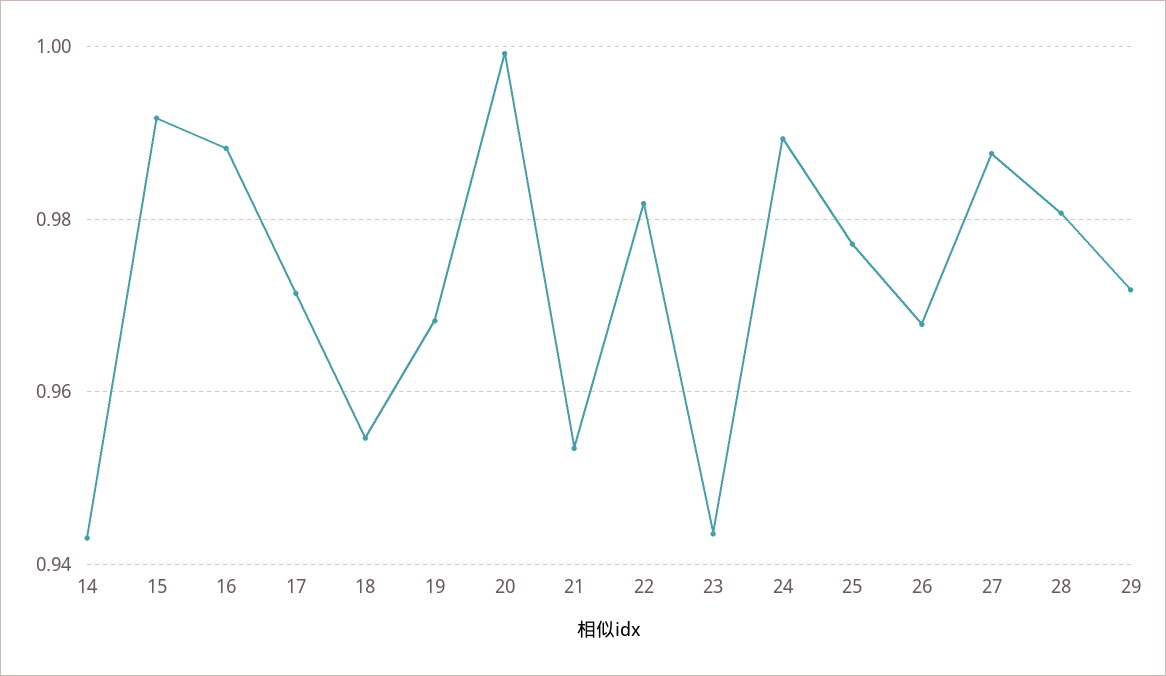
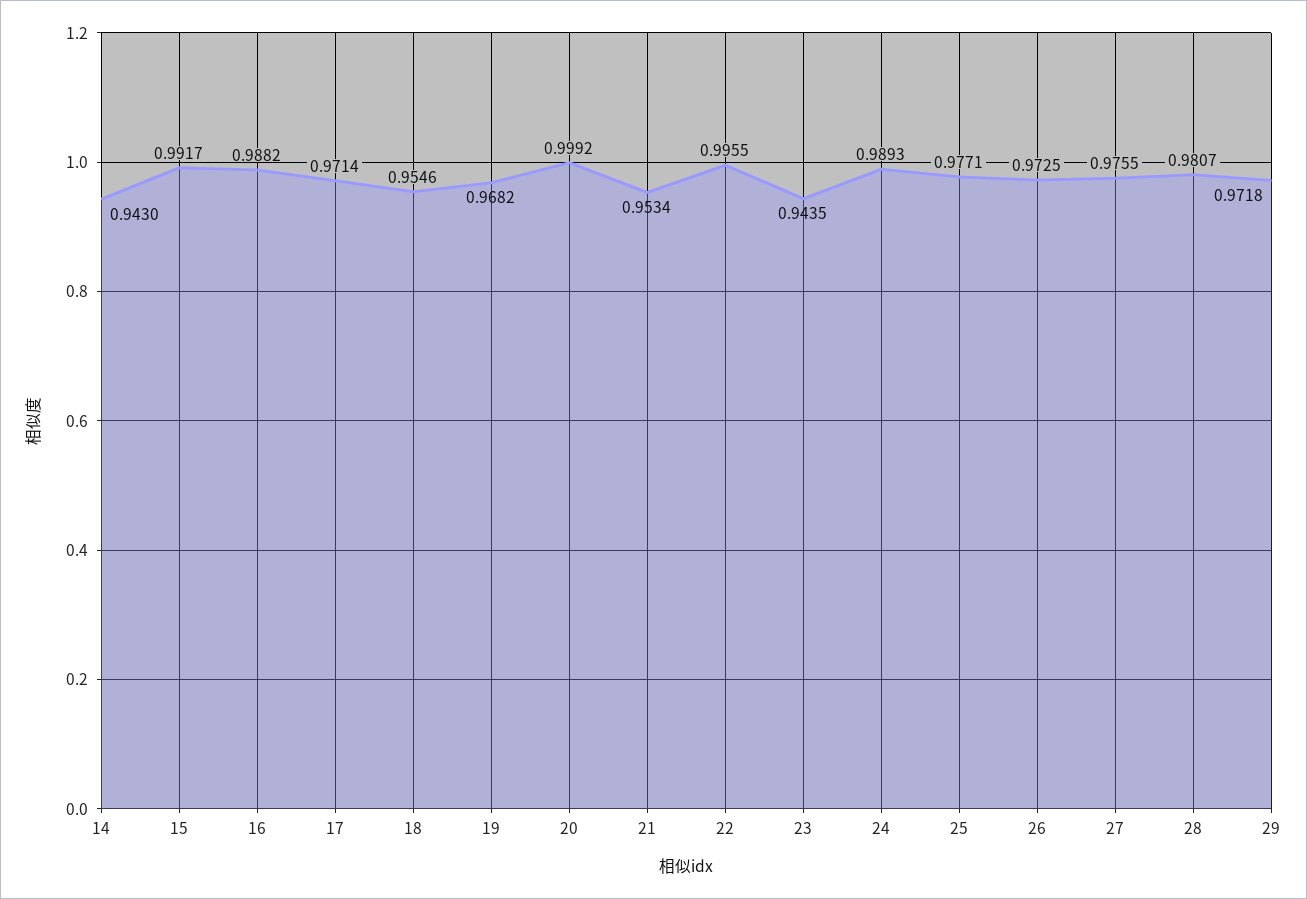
  {
    "14": 0.943,
    "15": 0.9917,
    "16": 0.9882,
    "17": 0.9714,
    "18": 0.9546,
    "19": 0.9682,
    "20": 0.9992,
    "21": 0.9534,
-   "22": 0.982,
+   "22": 0.9955,
    "23": 0.9435,
    "24": 0.9893,
    "25": 0.9771,
-   "26": 0.968,
+   "26": 0.9725,
-   "27": 0.988,
+   "27": 0.9755,
    "28": 0.9807,
    "29": 0.9718
  }

